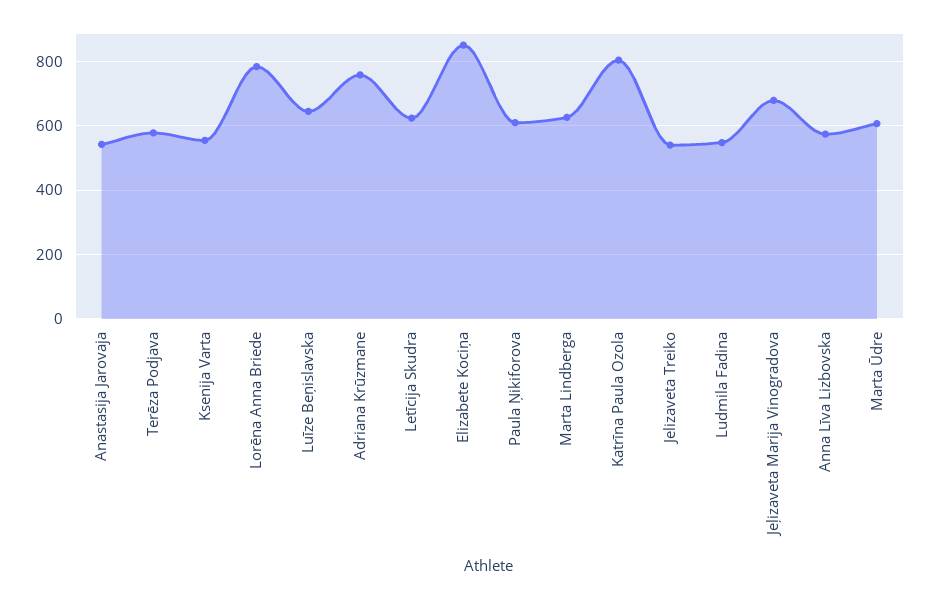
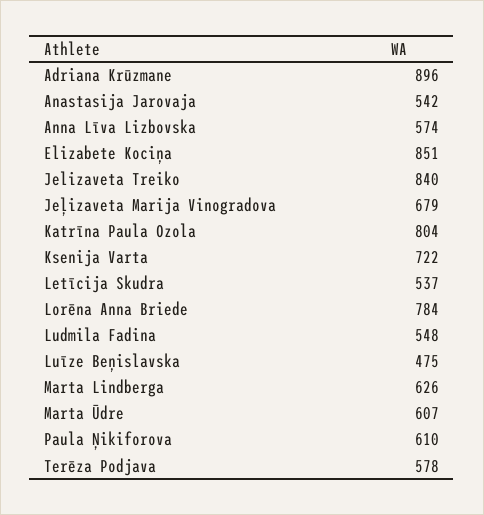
  {
    "Anastasija Jarovaja": 542,
    "Terēza Podjava": 578,
-   "Ksenija Varta": 560,
+   "Ksenija Varta": 722,
    "Lorēna Anna Briede": 784,
-   "Luīze Beņislavska": 640,
+   "Luīze Beņislavska": 475,
-   "Adriana Krūzmane": 760,
+   "Adriana Krūzmane": 896,
-   "Letīcija Skudra": 620,
+   "Letīcija Skudra": 537,
    "Elizabete Kociņa": 851,
    "Paula Ņikiforova": 610,
    "Marta Lindberga": 626,
    "Katrīna Paula Ozola": 804,
-   "Jelizaveta Treiko": 540,
+   "Jelizaveta Treiko": 840,
    "Ludmila Fadina": 548,
    "Jeļizaveta Marija Vinogradova": 679,
    "Anna Līva Lizbovska": 574,
    "Marta Ūdre": 607
  }

